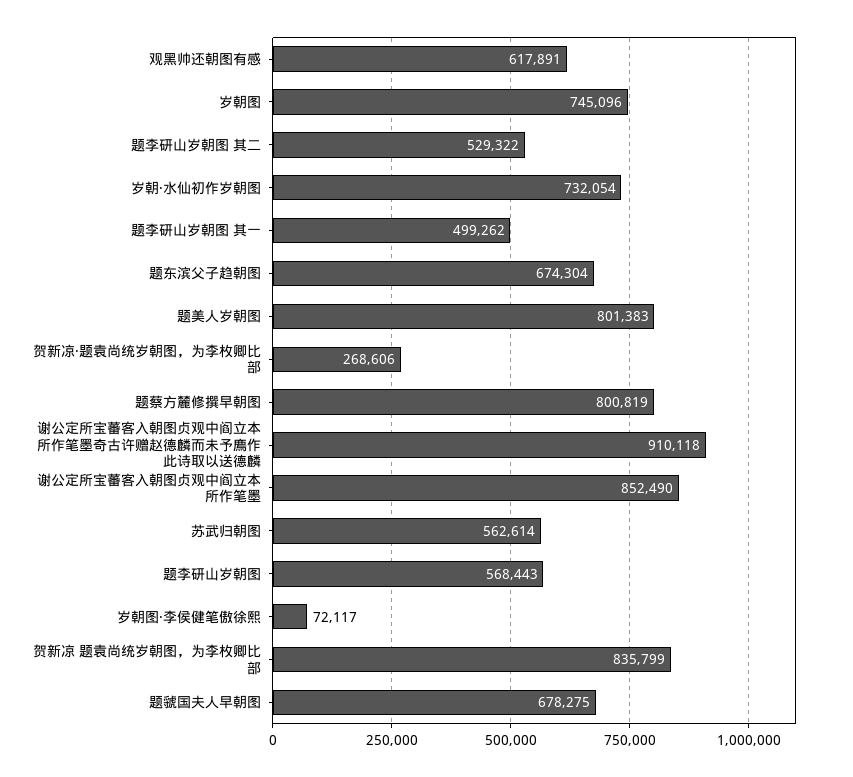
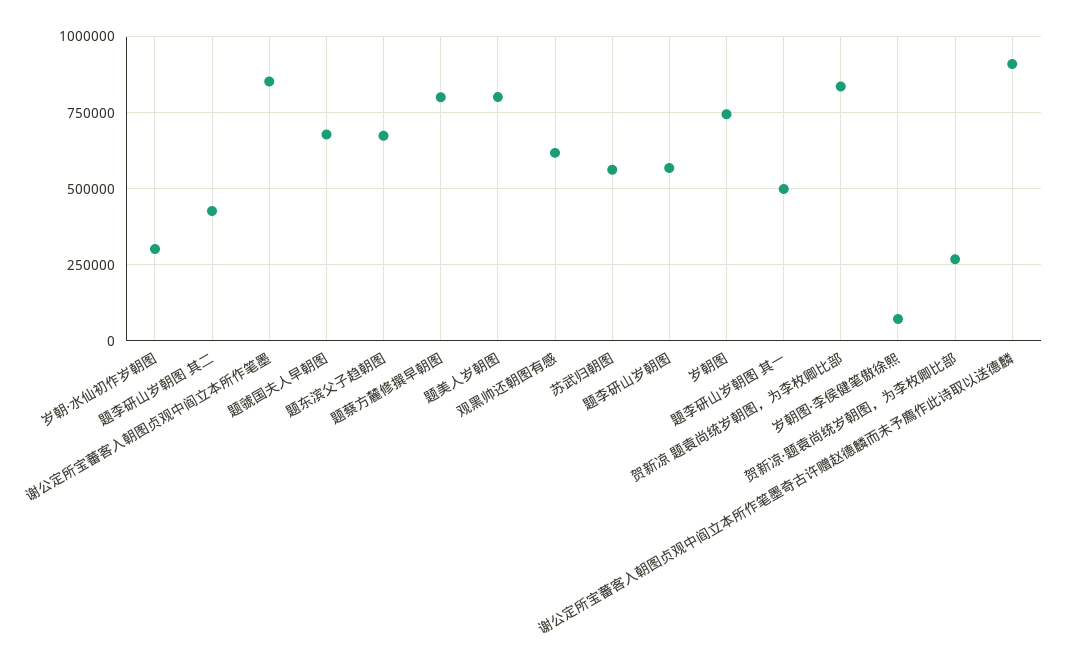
  {
    "观黑帅还朝图有感": 617891,
    "岁朝图": 745096,
-   "题李研山岁朝图 其二": 529322,
+   "题李研山岁朝图 其二": 425000,
-   "岁朝·水仙初作岁朝图": 732054,
+   "岁朝·水仙初作岁朝图": 300000,
    "题李研山岁朝图 其一": 499262,
    "题东滨父子趋朝图": 674304,
    "题美人岁朝图": 801383,
    "贺新凉·题袁尚统岁朝图，为李枚卿比部": 268606,
    "题蔡方麓修撰早朝图": 800819,
    "谢公定所宝蕃客入朝图贞观中阎立本所作笔墨奇古许赠赵德麟而未予廌作此诗取以送德麟": 910118,
    "谢公定所宝蕃客入朝图贞观中阎立本所作笔墨": 852490,
    "苏武归朝图": 562614,
    "题李研山岁朝图": 568443,
    "岁朝图·李侯健笔傲徐熙": 72117,
    "贺新凉 题袁尚统岁朝图，为李枚卿比部": 835799,
    "题虢国夫人早朝图": 678275
  }

